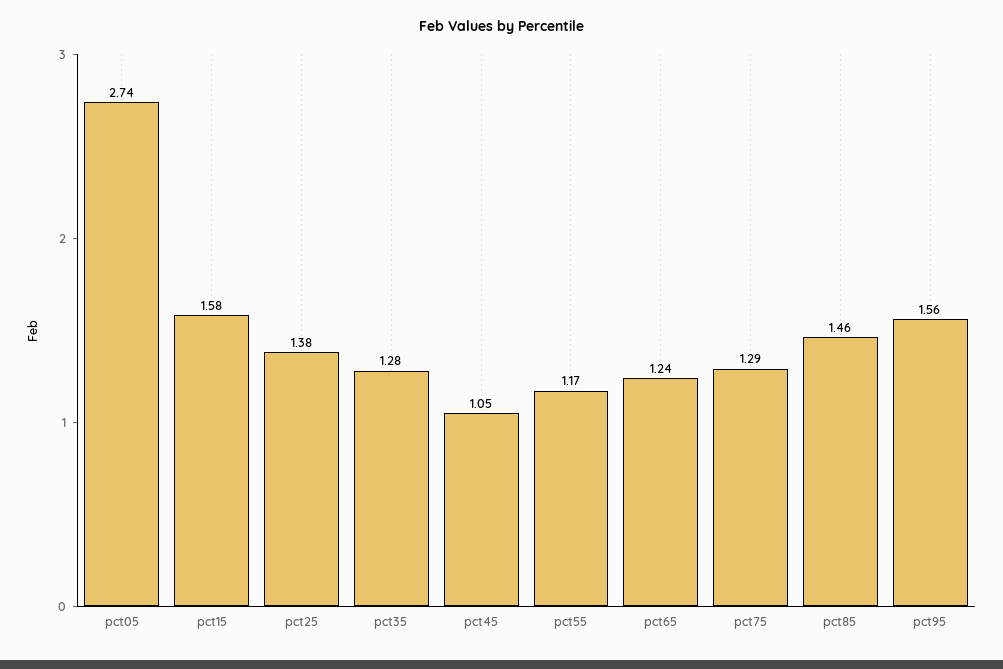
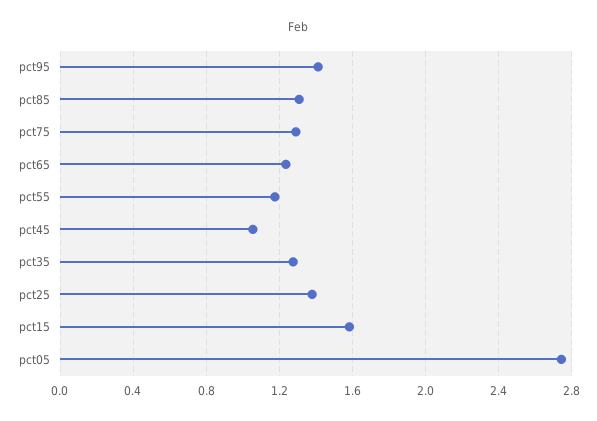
  {
    "pct05": 2.74,
    "pct15": 1.58,
    "pct25": 1.38,
    "pct35": 1.28,
    "pct45": 1.05,
    "pct55": 1.17,
    "pct65": 1.24,
    "pct75": 1.29,
-   "pct85": 1.46,
+   "pct85": 1.3,
-   "pct95": 1.56
+   "pct95": 1.4
  }

